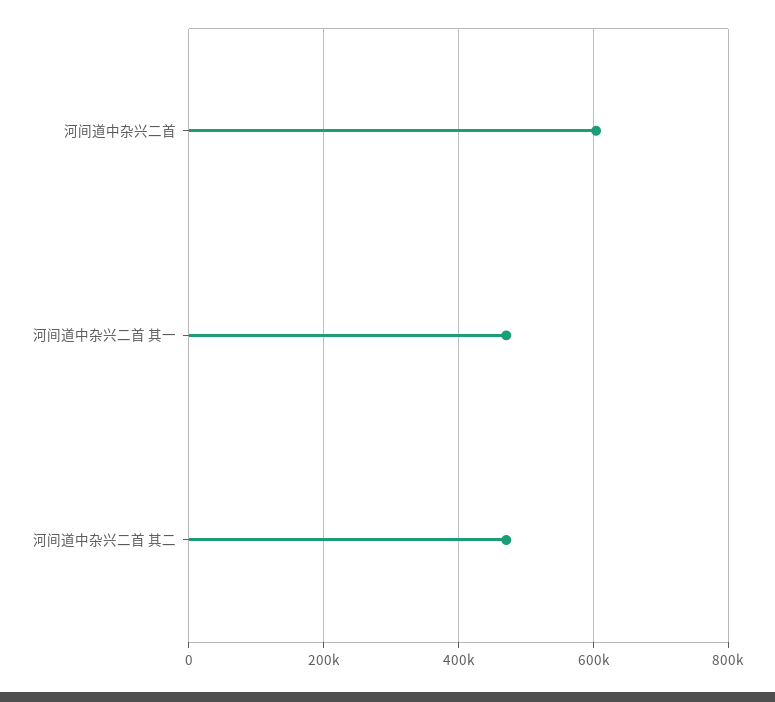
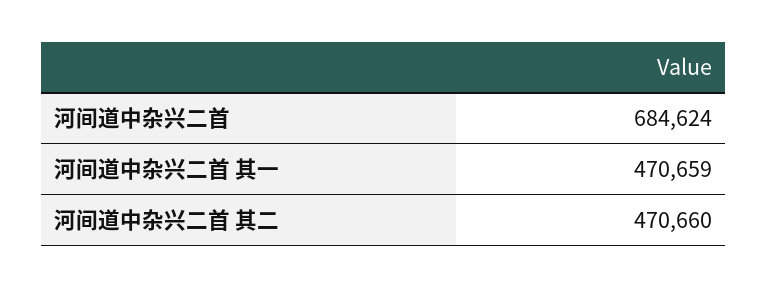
  {
-   "河间道中杂兴二首": 600000,
+   "河间道中杂兴二首": 684624,
    "河间道中杂兴二首 其一": 470659,
    "河间道中杂兴二首 其二": 470660
  }

